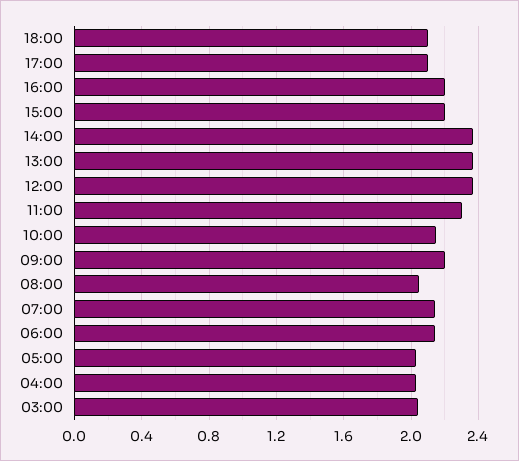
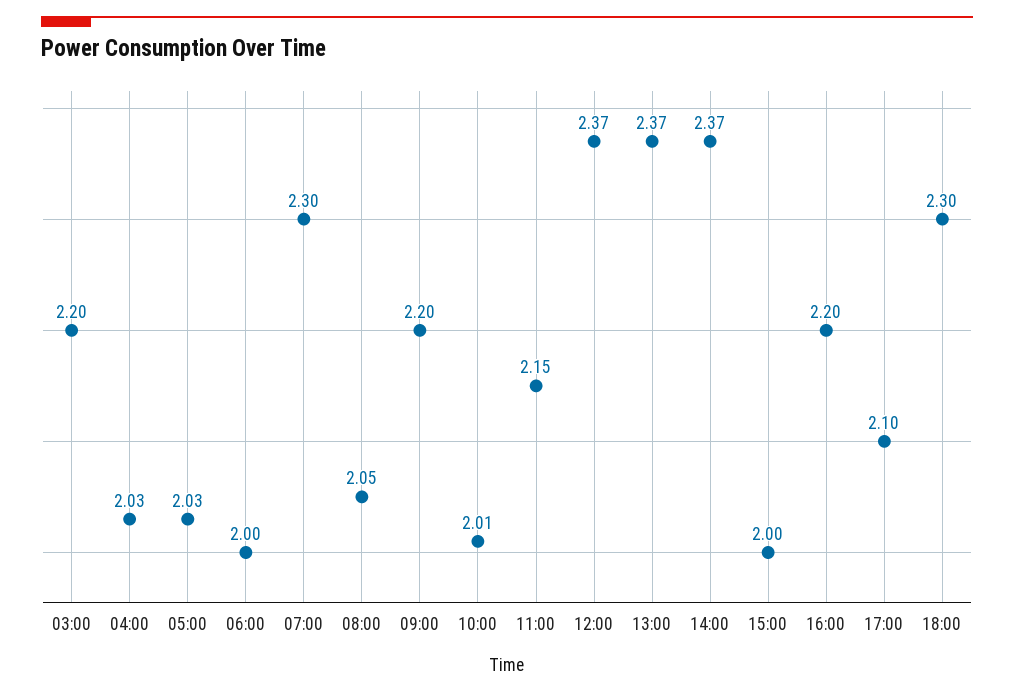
  {
-   "18:00": 2.1,
+   "18:00": 2.3,
    "17:00": 2.1,
    "16:00": 2.2,
-   "15:00": 2.2,
+   "15:00": 2,
    "14:00": 2.37,
    "13:00": 2.37,
    "12:00": 2.37,
-   "11:00": 2.3,
+   "11:00": 2.15,
-   "10:00": 2.15,
+   "10:00": 2.01,
    "09:00": 2.2,
    "08:00": 2.05,
-   "07:00": 2.15,
+   "07:00": 2.3,
-   "06:00": 2.15,
+   "06:00": 2,
    "05:00": 2.03,
    "04:00": 2.03,
-   "03:00": 2.05
+   "03:00": 2.2
  }

